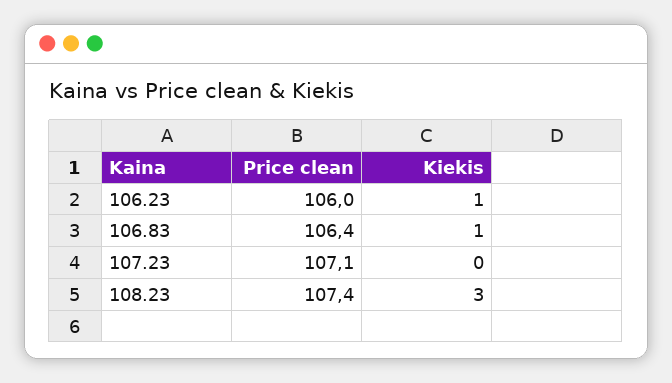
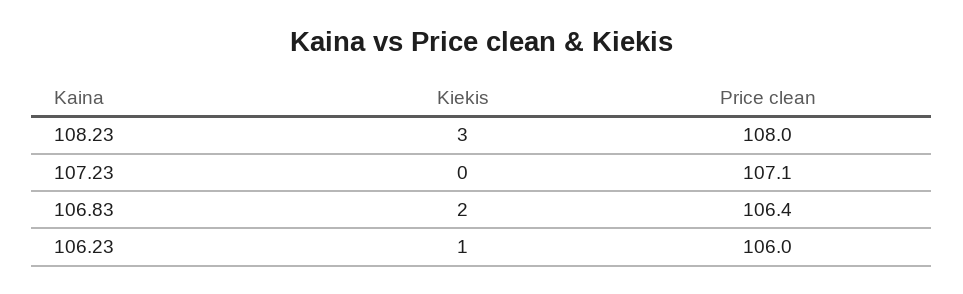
  {
    "Price clean": {
      "106.23": 106,
      "106.83": 106.4,
      "107.23": 107.1,
-     "108.23": 107.4
+     "108.23": 108
    },
    "Kiekis": {
      "106.23": 1,
-     "106.83": 1,
+     "106.83": 2,
      "107.23": 0,
      "108.23": 3
    }
  }

